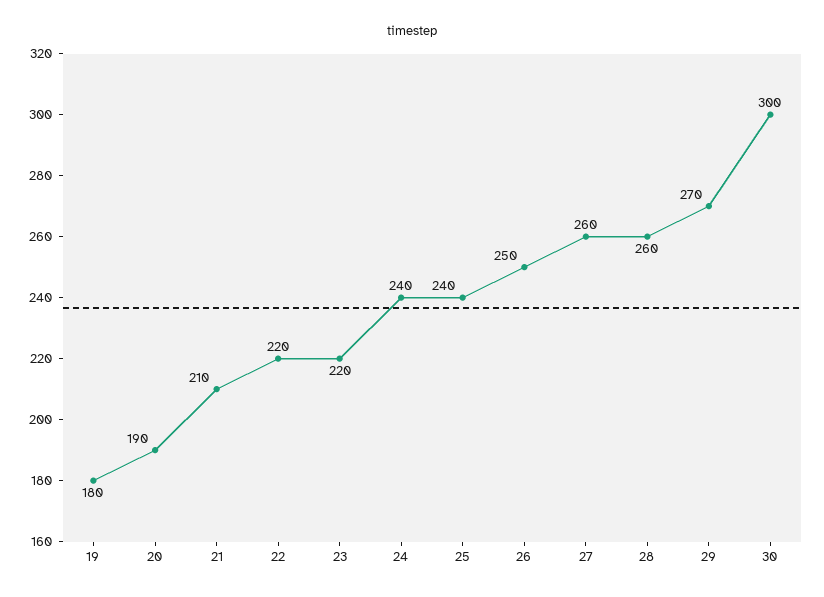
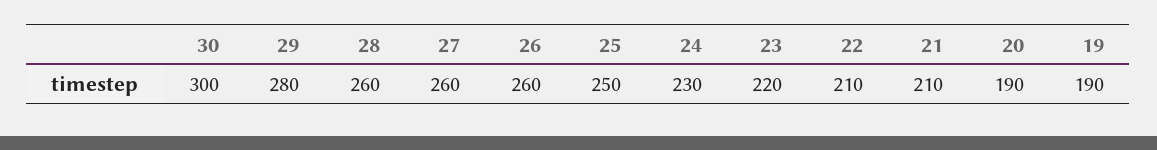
  {
-   "19": 180,
+   "19": 190,
    "20": 190,
    "21": 210,
-   "22": 220,
+   "22": 210,
    "23": 220,
-   "24": 240,
+   "24": 230,
-   "25": 240,
+   "25": 250,
-   "26": 250,
+   "26": 260,
    "27": 260,
    "28": 260,
-   "29": 270,
+   "29": 280,
    "30": 300
  }

